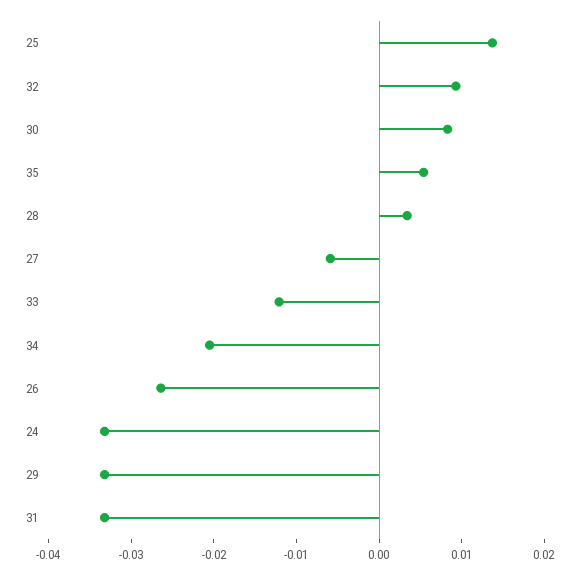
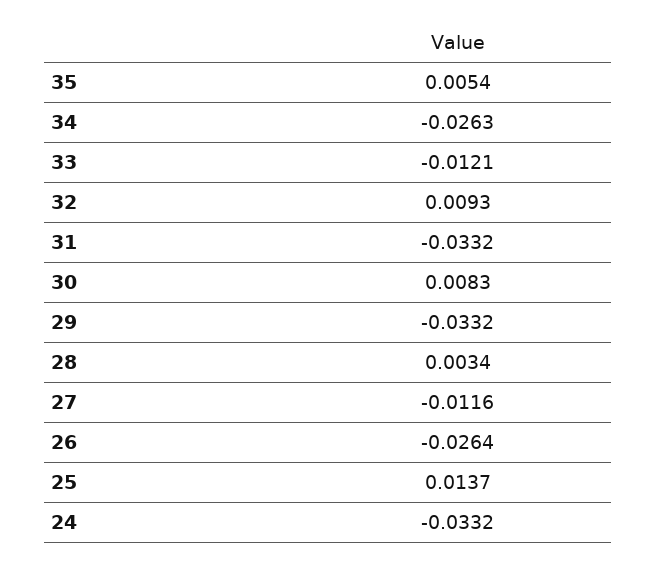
  {
    "25": 0.0137,
    "32": 0.0093,
    "30": 0.0083,
    "35": 0.0054,
    "28": 0.0034,
-   "27": -0.006,
+   "27": -0.0116,
    "33": -0.0121,
-   "34": -0.02,
+   "34": -0.0263,
    "26": -0.0264,
    "24": -0.0332,
    "29": -0.0332,
    "31": -0.0332
  }

